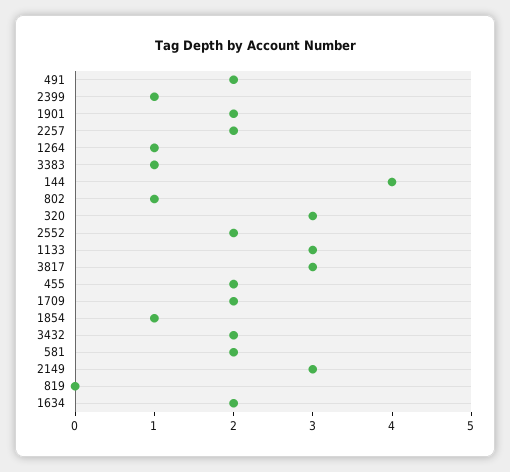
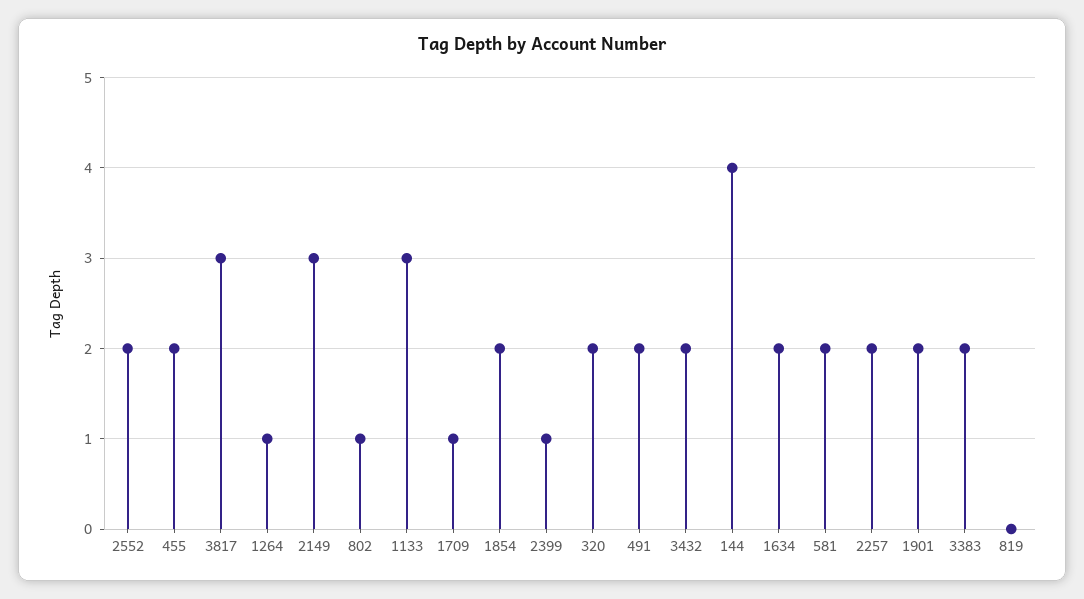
  {
    "491": 2,
    "2399": 1,
    "1901": 2,
    "2257": 2,
    "1264": 1,
-   "3383": 1,
+   "3383": 2,
    "144": 4,
    "802": 1,
-   "320": 3,
+   "320": 2,
    "2552": 2,
    "1133": 3,
    "3817": 3,
    "455": 2,
-   "1709": 2,
+   "1709": 1,
-   "1854": 1,
+   "1854": 2,
    "3432": 2,
    "581": 2,
    "2149": 3,
    "819": 0,
    "1634": 2
  }

